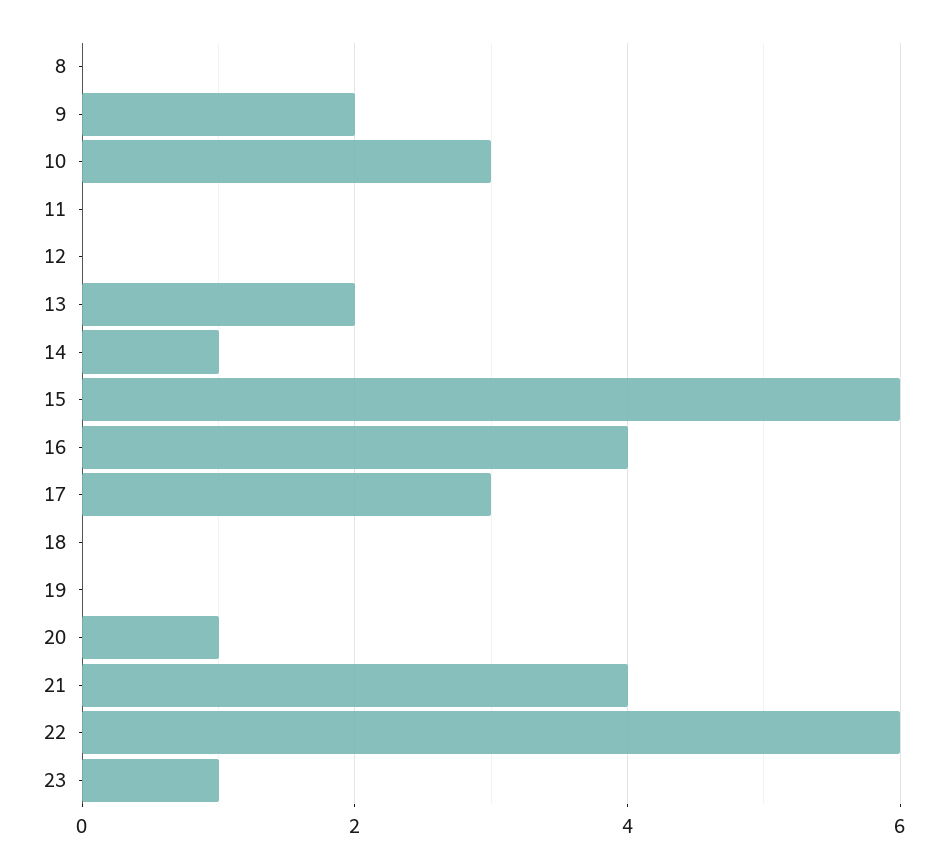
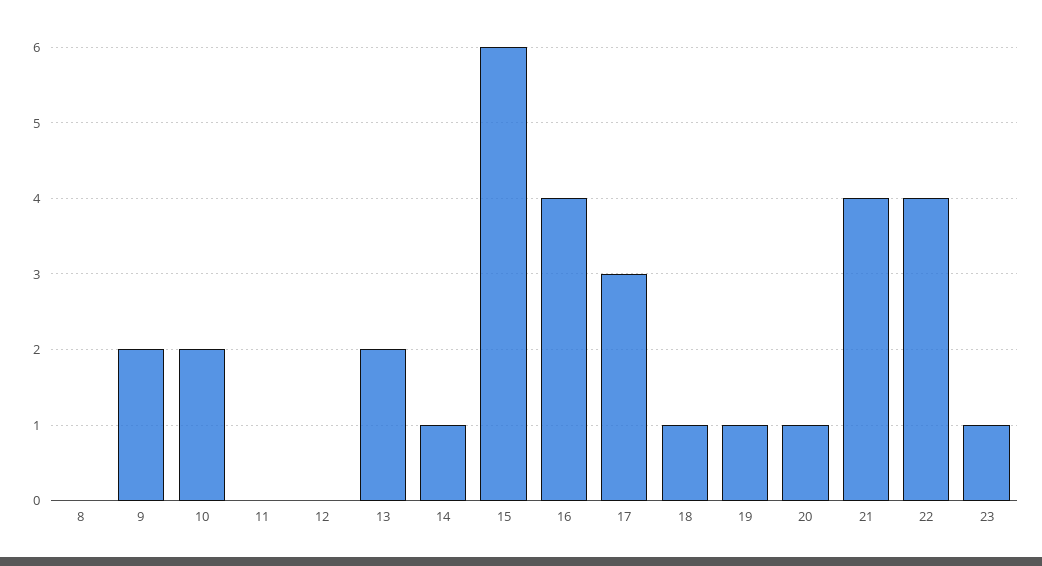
  {
    "8": 0,
    "9": 2,
-   "10": 3,
+   "10": 2,
    "11": 0,
    "12": 0,
    "13": 2,
    "14": 1,
    "15": 6,
    "16": 4,
    "17": 3,
-   "18": 0,
+   "18": 1,
-   "19": 0,
+   "19": 1,
    "20": 1,
    "21": 4,
-   "22": 6,
+   "22": 4,
    "23": 1
  }

